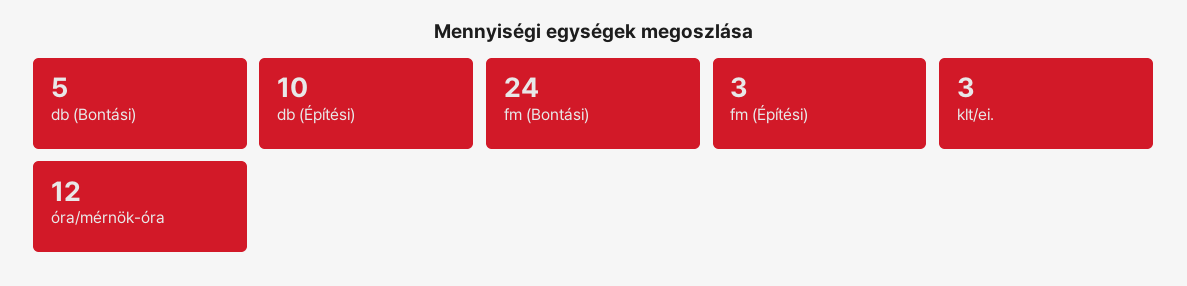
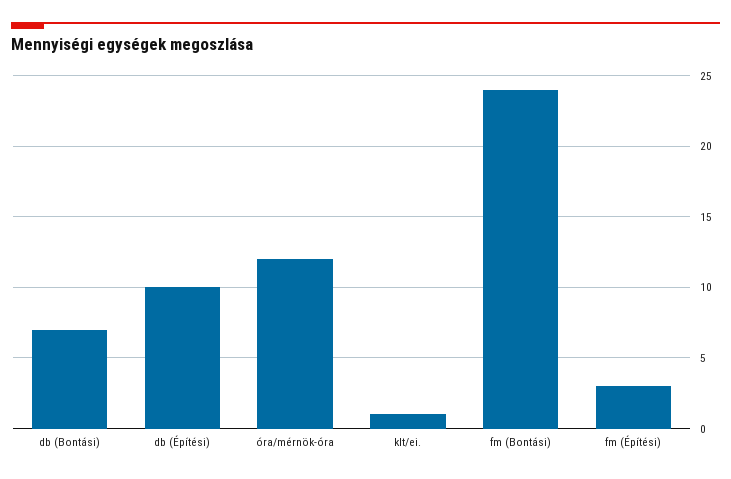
  {
-   "db (Bontási)": 5,
+   "db (Bontási)": 7,
    "db (Építési)": 10,
    "fm (Bontási)": 24,
    "fm (Építési)": 3,
-   "klt/ei.": 3,
+   "klt/ei.": 1,
    "óra/mérnök-óra": 12
  }

